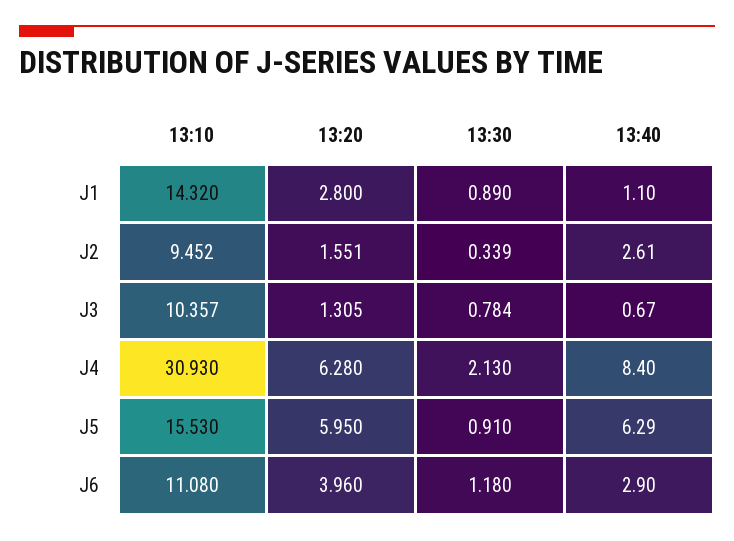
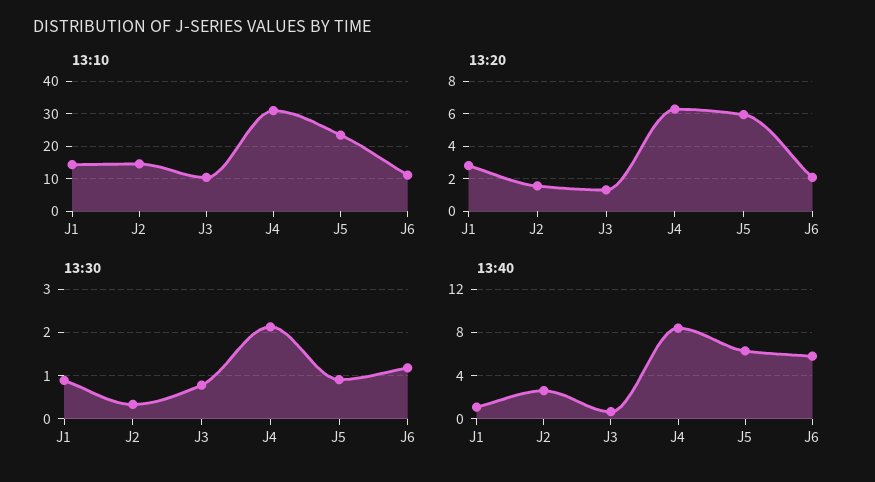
  {
    "13:10": {
      "J1": 14.32,
-     "J2": 9.452,
+     "J2": 14,
      "J3": 10.357,
      "J4": 30.93,
-     "J5": 15.53,
+     "J5": 24,
      "J6": 11.08
    },
    "13:20": {
      "J1": 2.8,
      "J2": 1.551,
      "J3": 1.305,
      "J4": 6.28,
      "J5": 5.95,
-     "J6": 3.96
+     "J6": 2
    },
    "13:30": {
      "J1": 0.89,
      "J2": 0.339,
      "J3": 0.784,
      "J4": 2.13,
      "J5": 0.91,
      "J6": 1.18
    },
    "13:40": {
      "J1": 1.1,
      "J2": 2.61,
      "J3": 0.67,
      "J4": 8.4,
      "J5": 6.29,
-     "J6": 2.9
+     "J6": 6
    }
  }

